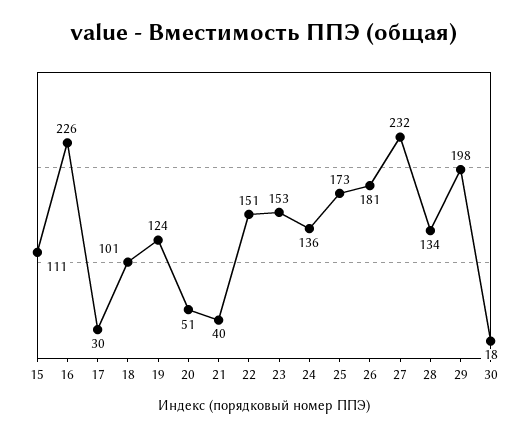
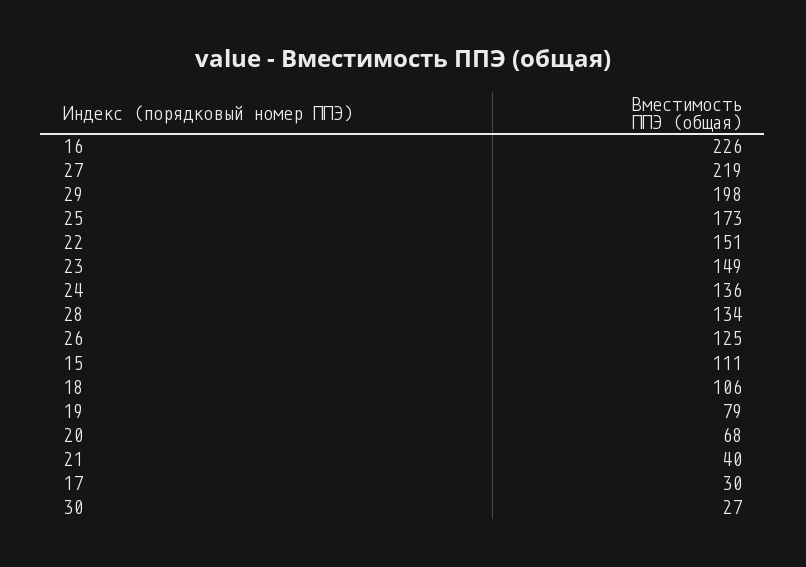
  {
    "15": 111,
    "16": 226,
    "17": 30,
-   "18": 101,
+   "18": 106,
-   "19": 124,
+   "19": 79,
-   "20": 51,
+   "20": 68,
    "21": 40,
    "22": 151,
-   "23": 153,
+   "23": 149,
    "24": 136,
    "25": 173,
-   "26": 181,
+   "26": 125,
-   "27": 232,
+   "27": 219,
    "28": 134,
    "29": 198,
-   "30": 18
+   "30": 27
  }

